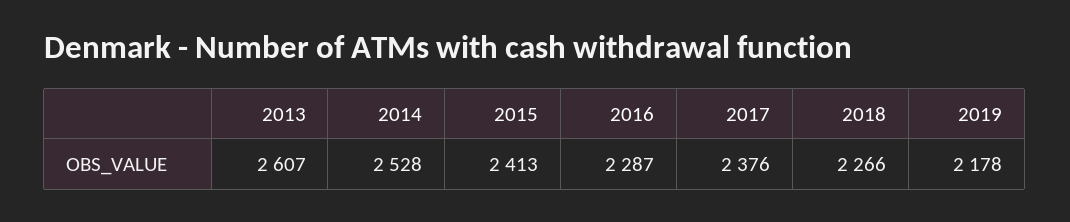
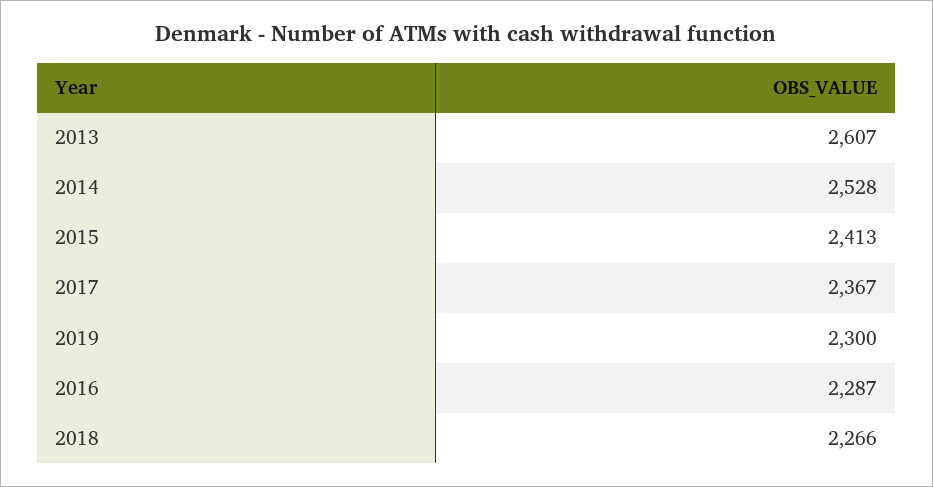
  {
    "2013": 2607,
    "2014": 2528,
    "2015": 2413,
    "2016": 2287,
-   "2017": 2376,
+   "2017": 2367,
    "2018": 2266,
-   "2019": 2178
+   "2019": 2300
  }

